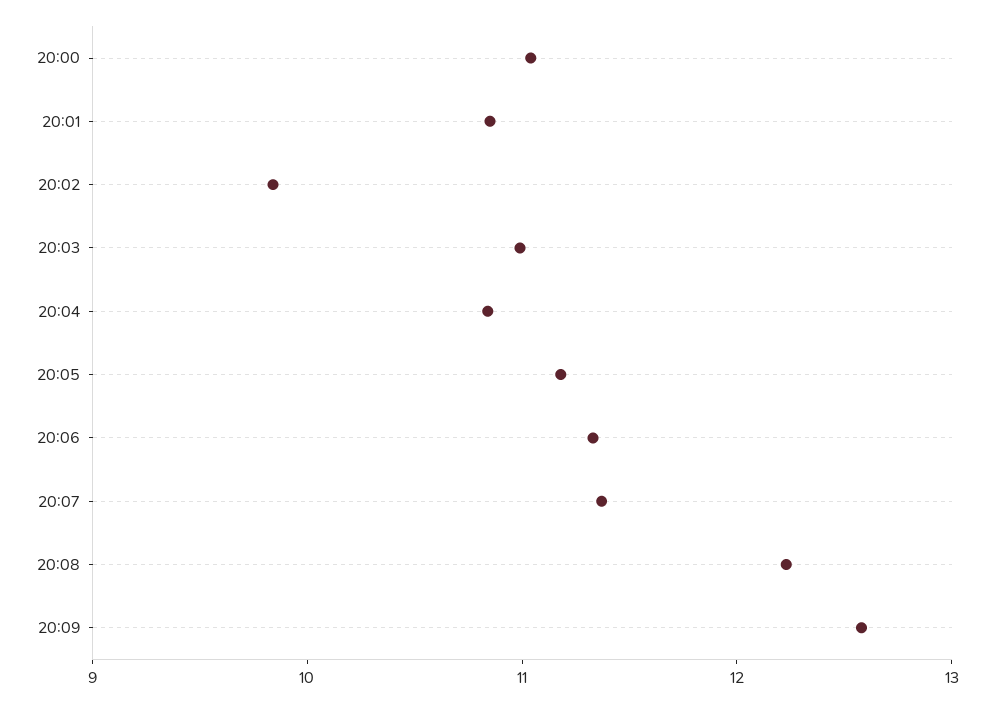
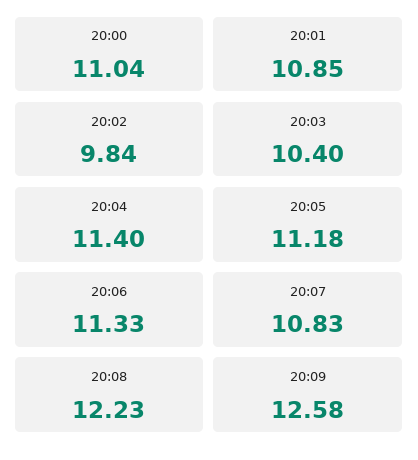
  {
    "20:00": 11.04,
    "20:01": 10.85,
    "20:02": 9.84,
-   "20:03": 11,
+   "20:03": 10.4,
-   "20:04": 10.8,
+   "20:04": 11.4,
    "20:05": 11.18,
    "20:06": 11.33,
-   "20:07": 11.4,
+   "20:07": 10.83,
    "20:08": 12.23,
    "20:09": 12.58
  }

